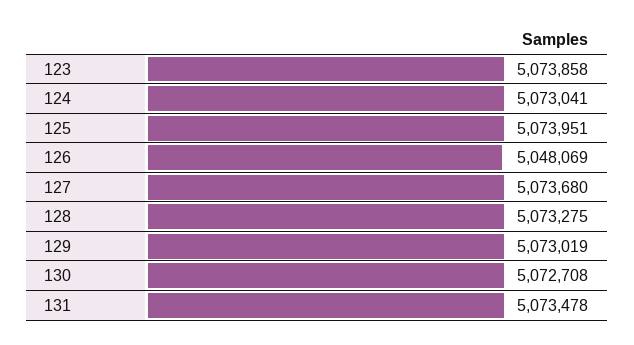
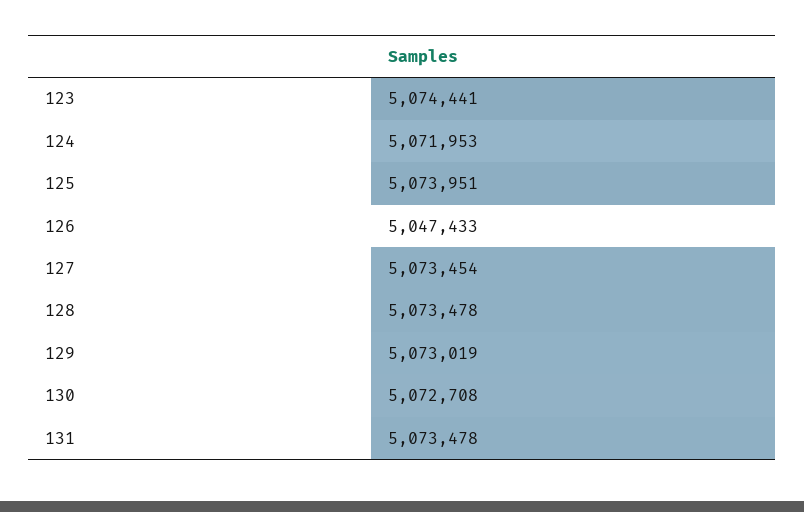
  {
-   "123": 5073858,
+   "123": 5074441,
-   "124": 5073041,
+   "124": 5071953,
    "125": 5073951,
-   "126": 5048069,
+   "126": 5047433,
-   "127": 5073680,
+   "127": 5073454,
-   "128": 5073275,
+   "128": 5073478,
    "129": 5073019,
    "130": 5072708,
    "131": 5073478
  }

